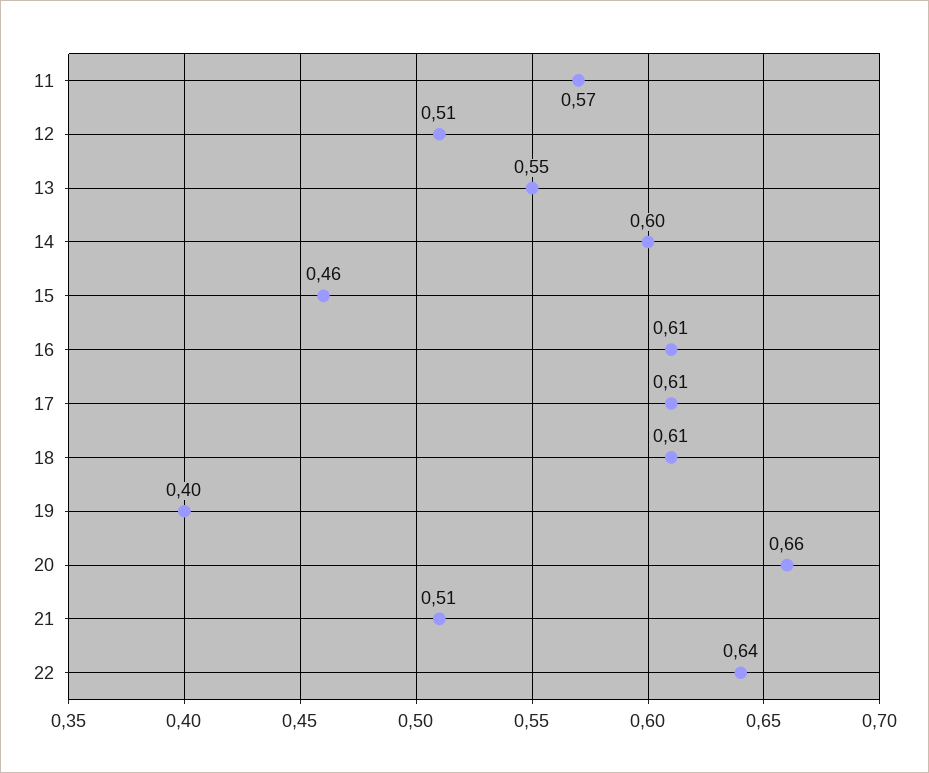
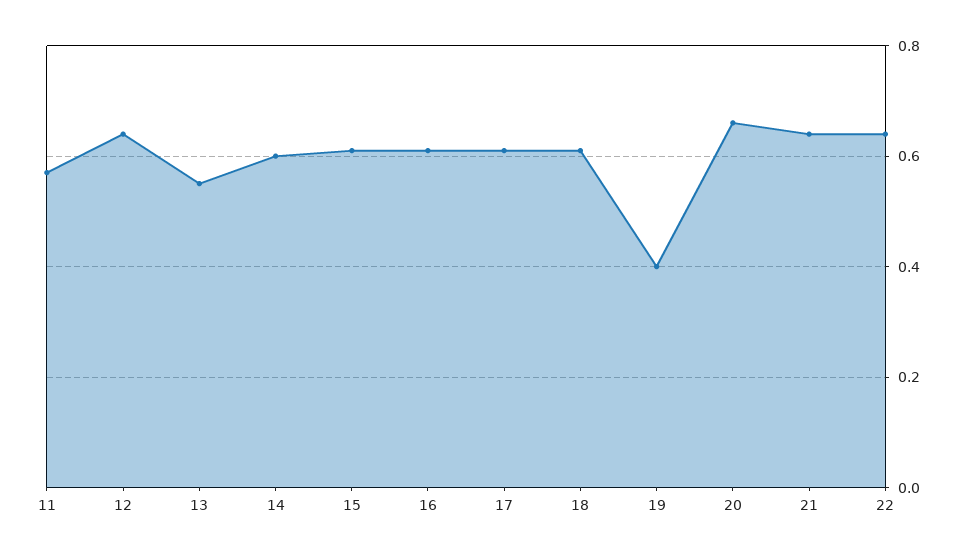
  {
    "11": 0.57,
-   "12": 0.51,
+   "12": 0.65,
    "13": 0.55,
    "14": 0.6,
-   "15": 0.46,
+   "15": 0.6,
    "16": 0.61,
    "17": 0.61,
    "18": 0.61,
    "19": 0.4,
    "20": 0.66,
-   "21": 0.51,
+   "21": 0.65,
    "22": 0.64
  }

